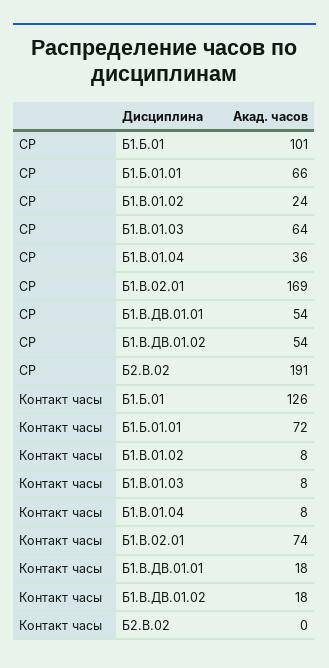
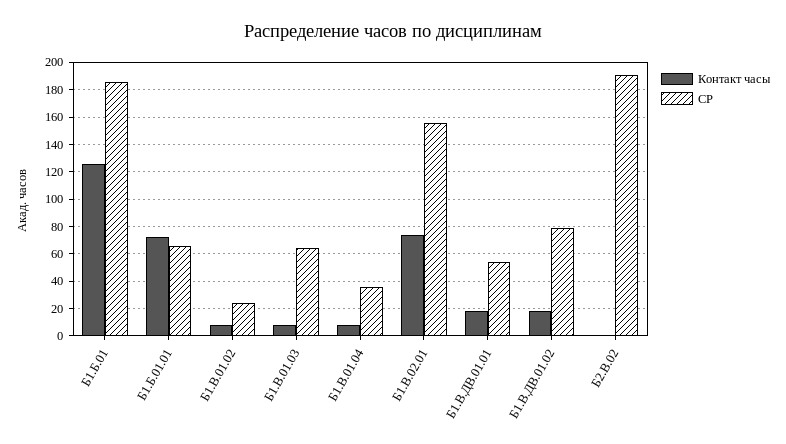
  {
    "СР": {
-     "Б1.Б.01": 101,
+     "Б1.Б.01": 185,
      "Б1.Б.01.01": 66,
      "Б1.В.01.02": 24,
      "Б1.В.01.03": 64,
      "Б1.В.01.04": 36,
-     "Б1.В.02.01": 169,
+     "Б1.В.02.01": 155,
      "Б1.В.ДВ.01.01": 54,
-     "Б1.В.ДВ.01.02": 54,
+     "Б1.В.ДВ.01.02": 80,
      "Б2.В.02": 191
    },
    "Контакт часы": {
      "Б1.Б.01": 126,
      "Б1.Б.01.01": 72,
      "Б1.В.01.02": 8,
      "Б1.В.01.03": 8,
      "Б1.В.01.04": 8,
      "Б1.В.02.01": 74,
      "Б1.В.ДВ.01.01": 18,
      "Б1.В.ДВ.01.02": 18,
      "Б2.В.02": 0
    }
  }

